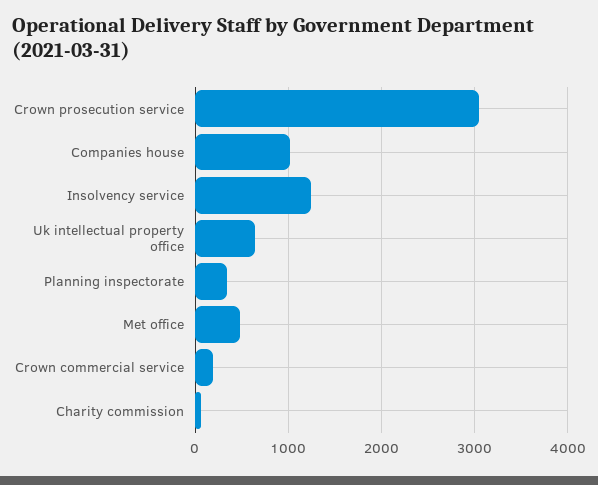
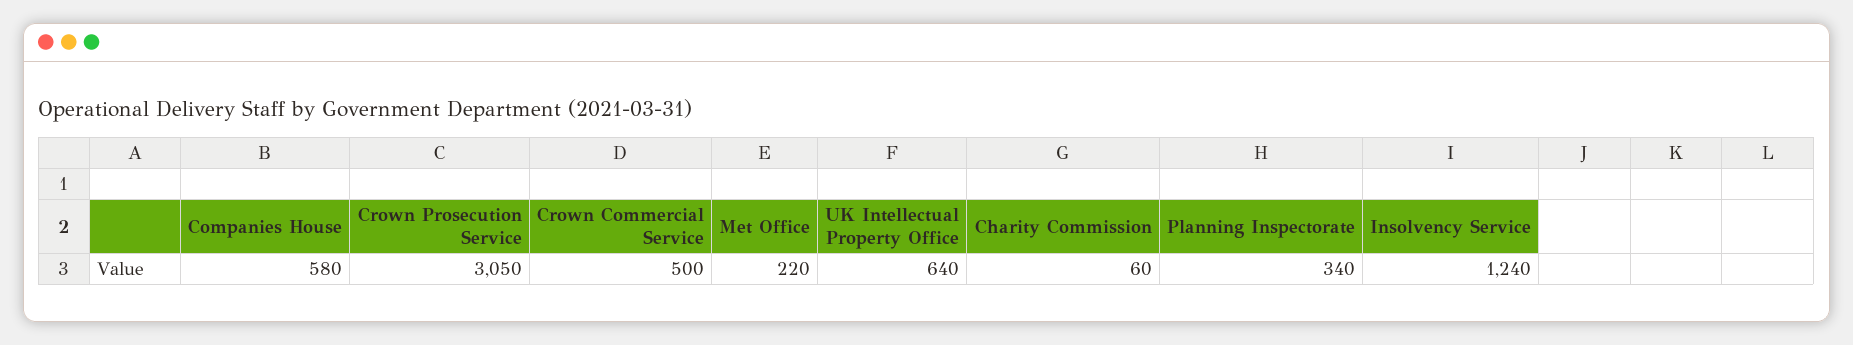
  {
    "Crown prosecution service": 3050,
-   "Companies house": 1000,
+   "Companies house": 580,
    "Insolvency service": 1240,
    "Uk intellectual property office": 640,
    "Planning inspectorate": 340,
-   "Met office": 500,
+   "Met office": 220,
-   "Crown commercial service": 200,
+   "Crown commercial service": 500,
    "Charity commission": 60
  }

